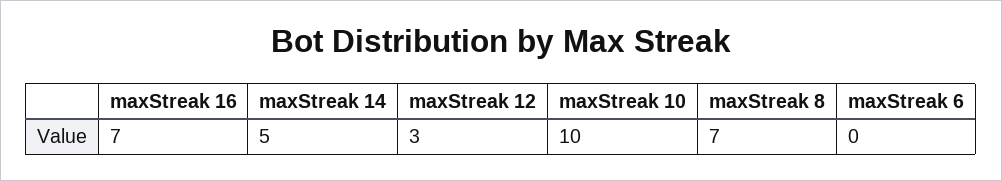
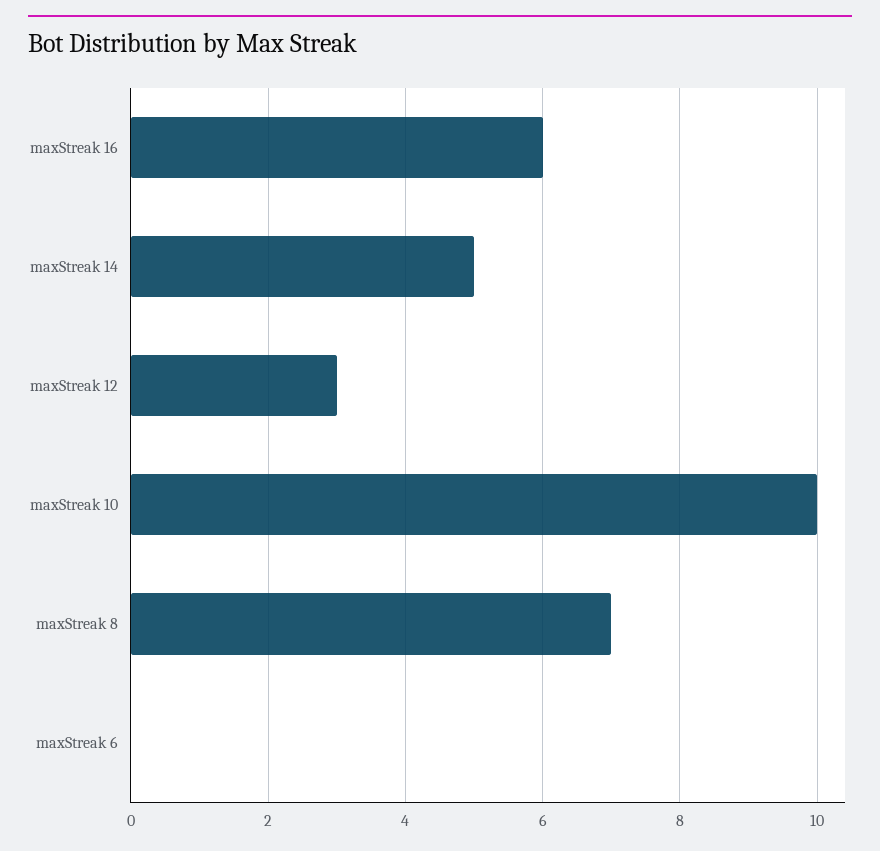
  {
-   "maxStreak 16": 7,
+   "maxStreak 16": 6,
    "maxStreak 14": 5,
    "maxStreak 12": 3,
    "maxStreak 10": 10,
    "maxStreak 8": 7,
    "maxStreak 6": 0
  }

